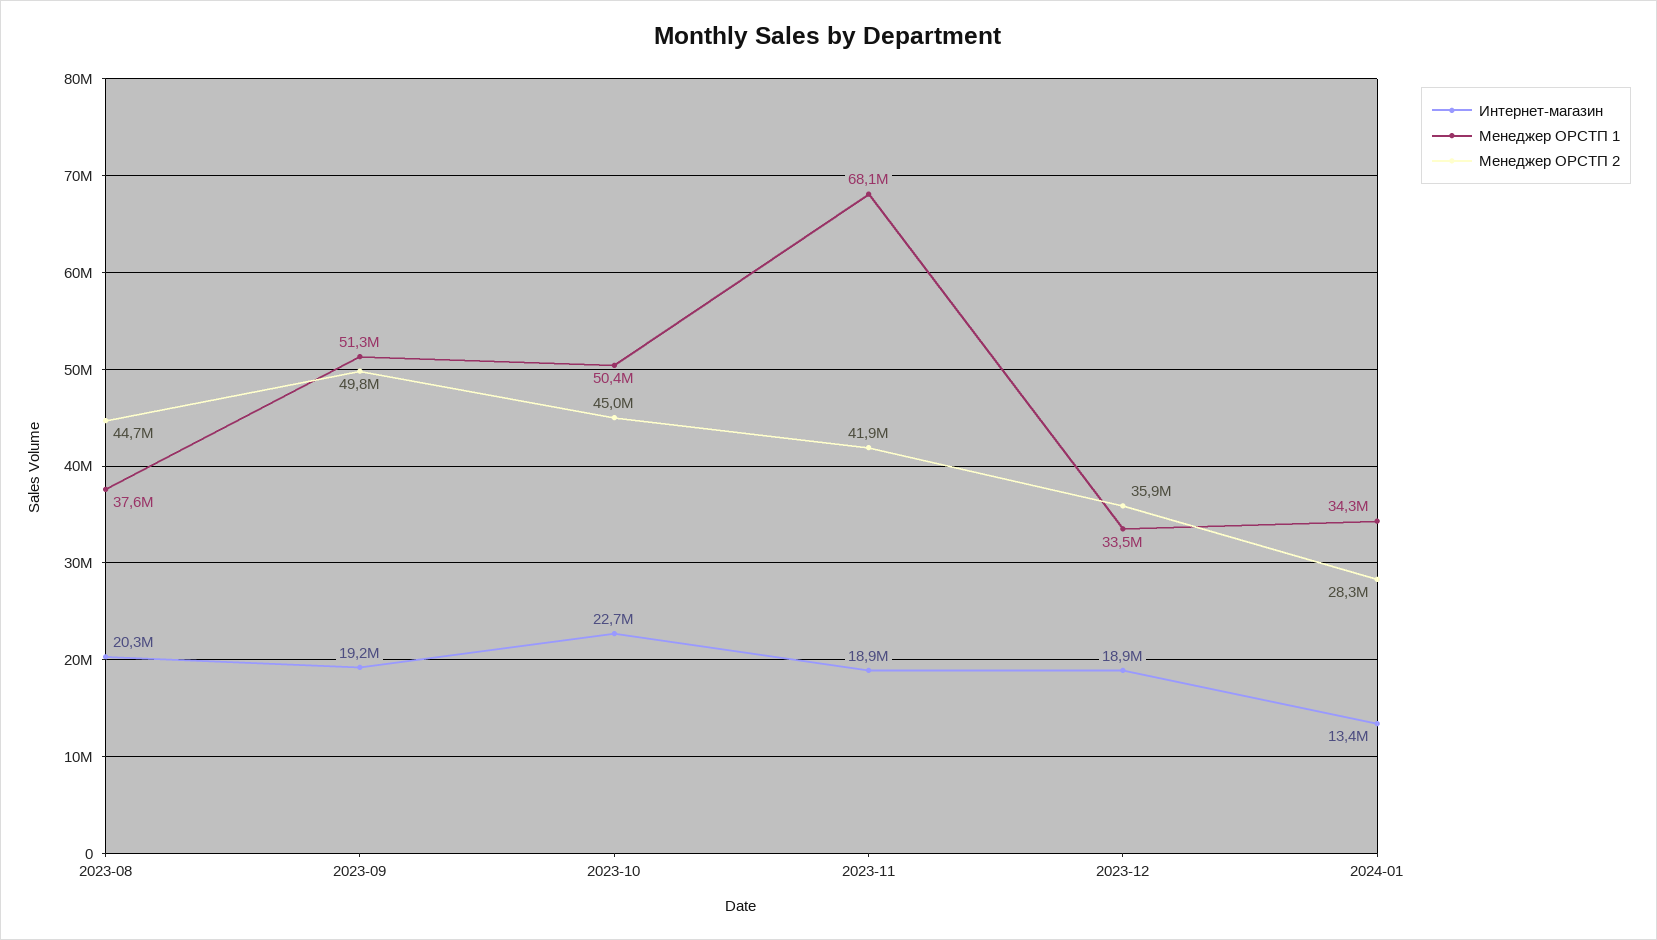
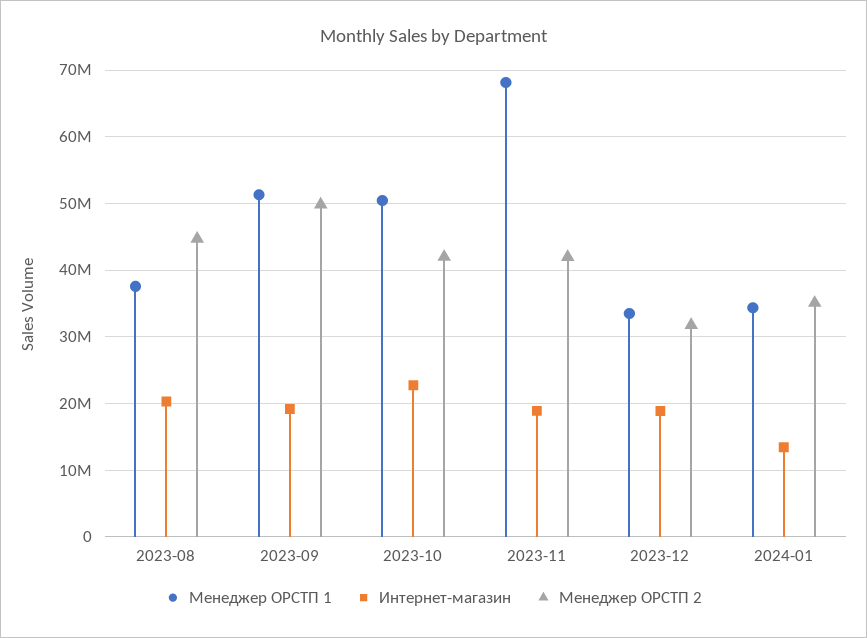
  {
    "Интернет-магазин": {
      "2023-08": 20300000,
      "2023-09": 19200000,
      "2023-10": 22700000,
      "2023-11": 18900000,
      "2023-12": 18900000,
      "2024-01": 13400000
    },
    "Менеджер ОРСТП 1": {
      "2023-08": 37600000,
      "2023-09": 51300000,
      "2023-10": 50400000,
      "2023-11": 68100000,
      "2023-12": 33500000,
      "2024-01": 34300000
    },
    "Менеджер ОРСТП 2": {
      "2023-08": 44700000,
      "2023-09": 49800000,
-     "2023-10": 45000000,
+     "2023-10": 42000000,
      "2023-11": 41900000,
-     "2023-12": 35900000,
+     "2023-12": 32000000,
-     "2024-01": 28300000
+     "2024-01": 35000000
    }
  }

